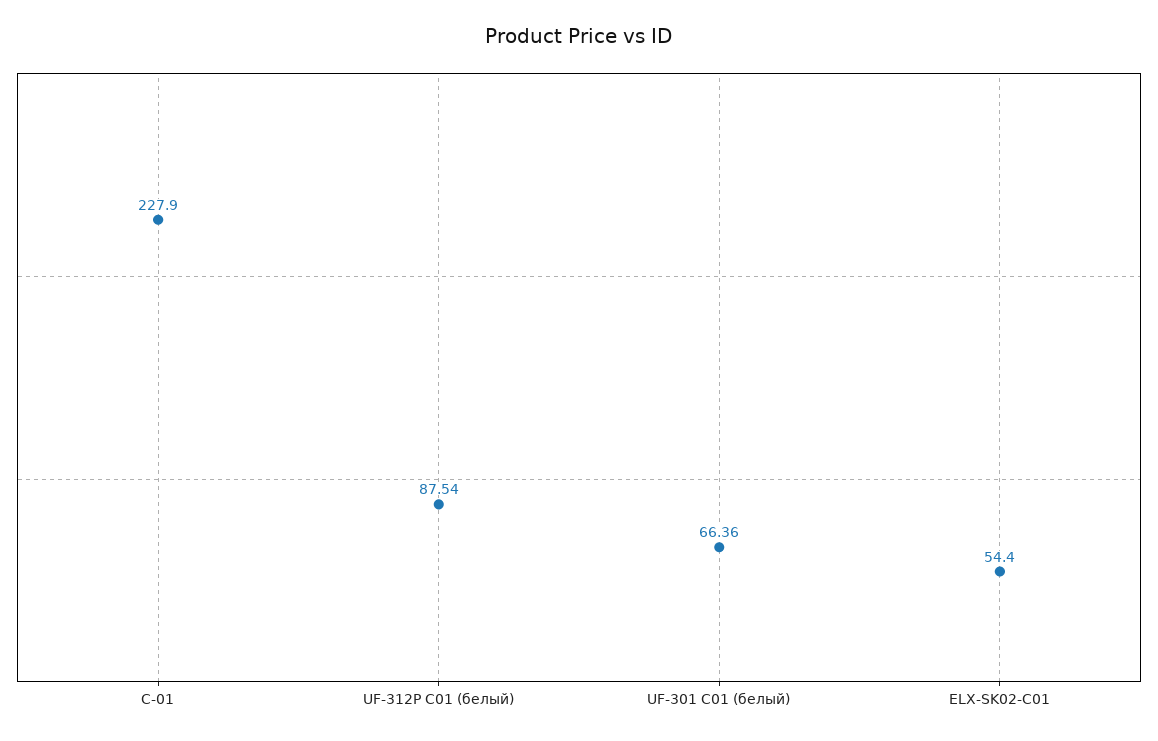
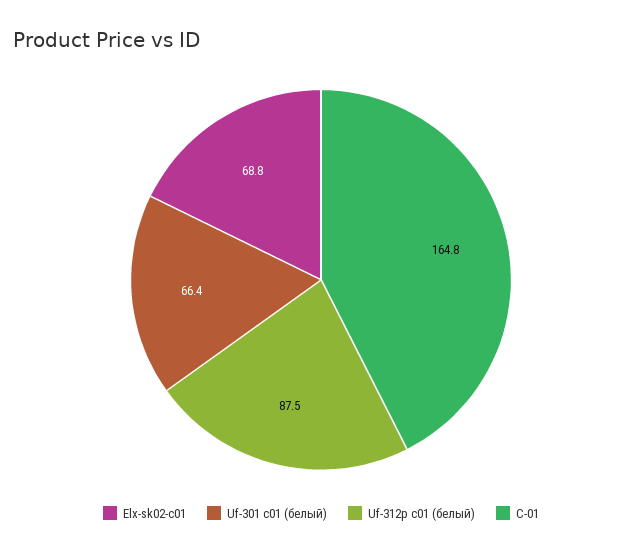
  {
-   "С-01": 227.9,
+   "С-01": 164.8,
    "UF-312P С01 (белый)": 87.54,
    "UF-301 С01 (белый)": 66.36,
-   "ELX-SK02-С01": 54.4
+   "ELX-SK02-С01": 68.8
  }

